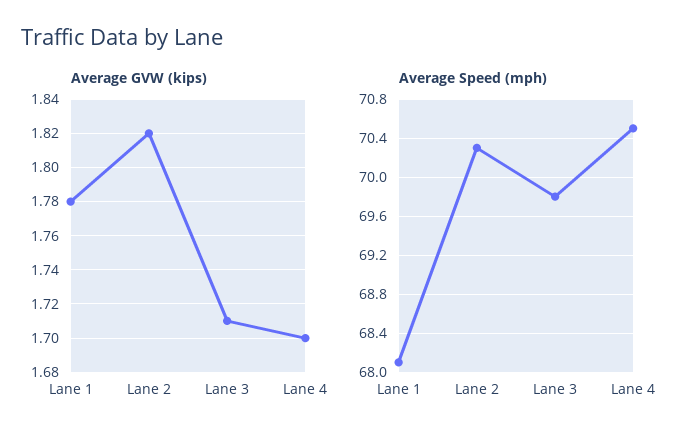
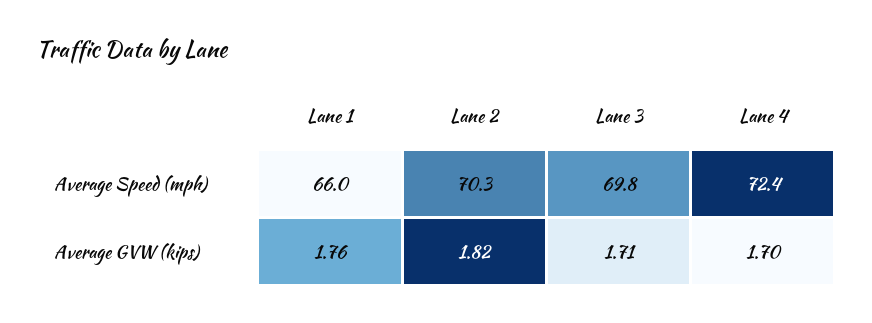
  {
    "Average GVW (kips)": {
-     "Lane 1": 1.78,
+     "Lane 1": 1.76,
      "Lane 2": 1.82,
      "Lane 3": 1.71,
      "Lane 4": 1.7
    },
    "Average Speed (mph)": {
-     "Lane 1": 68.1,
+     "Lane 1": 66,
      "Lane 2": 70.3,
      "Lane 3": 69.8,
-     "Lane 4": 70.5
+     "Lane 4": 72.4
    }
  }

